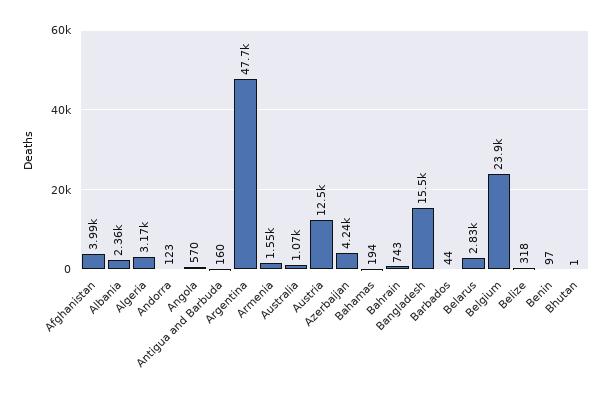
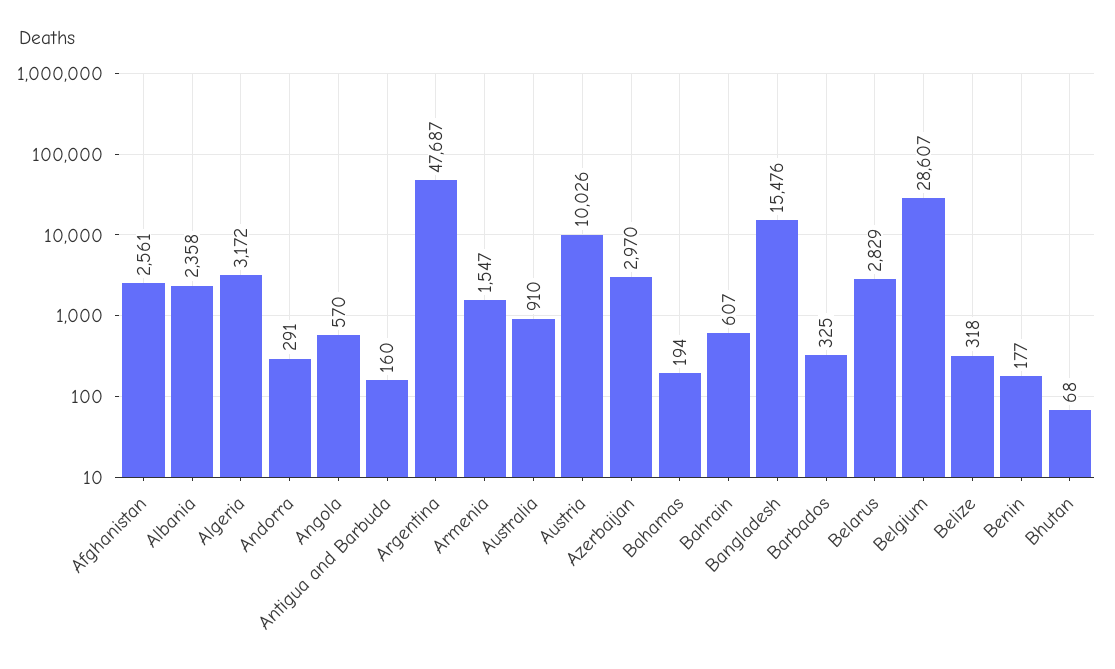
  {
-   "Afghanistan": 3990,
+   "Afghanistan": 2561,
    "Albania": 2358,
    "Algeria": 3172,
-   "Andorra": 123,
+   "Andorra": 291,
    "Angola": 570,
    "Antigua and Barbuda": 160,
    "Argentina": 47687,
    "Armenia": 1547,
-   "Australia": 1070,
+   "Australia": 910,
-   "Austria": 12500,
+   "Austria": 10026,
-   "Azerbaijan": 4240,
+   "Azerbaijan": 2970,
    "Bahamas": 194,
-   "Bahrain": 743,
+   "Bahrain": 607,
    "Bangladesh": 15476,
-   "Barbados": 44,
+   "Barbados": 325,
    "Belarus": 2829,
-   "Belgium": 23900,
+   "Belgium": 28607,
    "Belize": 318,
-   "Benin": 97,
+   "Benin": 177,
-   "Bhutan": 1
+   "Bhutan": 68
  }

